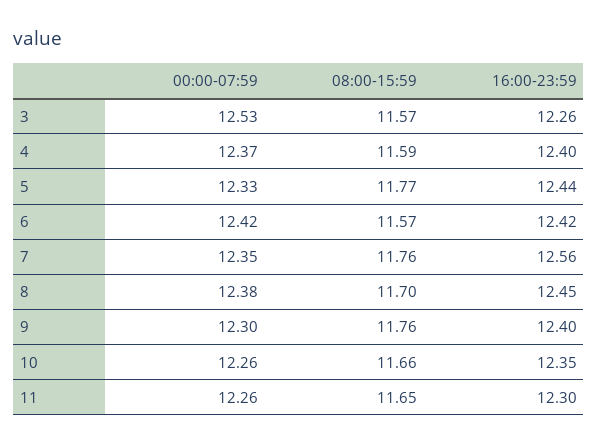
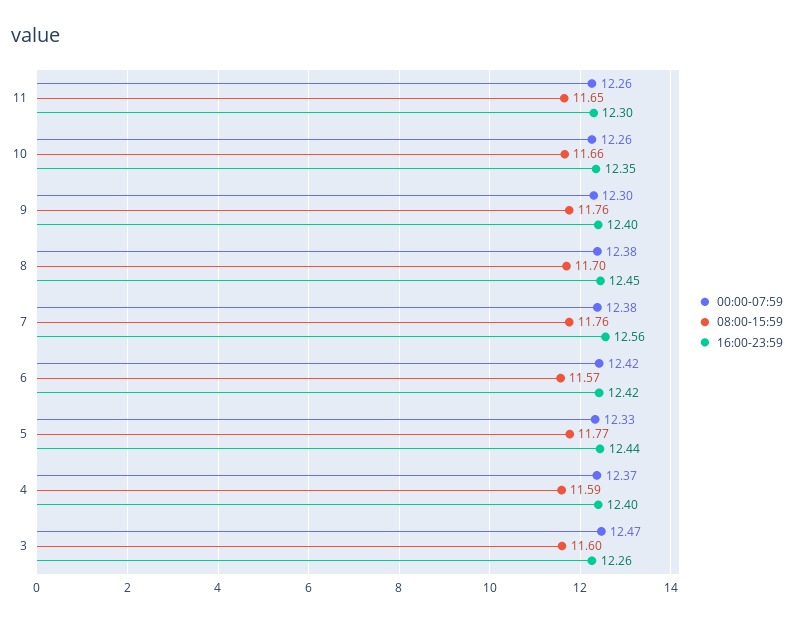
  {
    "00:00-07:59": {
-     "3": 12.53,
+     "3": 12.47,
      "4": 12.37,
      "5": 12.33,
      "6": 12.42,
-     "7": 12.35,
+     "7": 12.38,
      "8": 12.38,
      "9": 12.3,
      "10": 12.26,
      "11": 12.26
    },
    "08:00-15:59": {
-     "3": 11.57,
+     "3": 11.6,
      "4": 11.59,
      "5": 11.77,
      "6": 11.57,
      "7": 11.76,
      "8": 11.7,
      "9": 11.76,
      "10": 11.66,
      "11": 11.65
    },
    "16:00-23:59": {
      "3": 12.26,
      "4": 12.4,
      "5": 12.44,
      "6": 12.42,
      "7": 12.56,
      "8": 12.45,
      "9": 12.4,
      "10": 12.35,
      "11": 12.3
    }
  }

